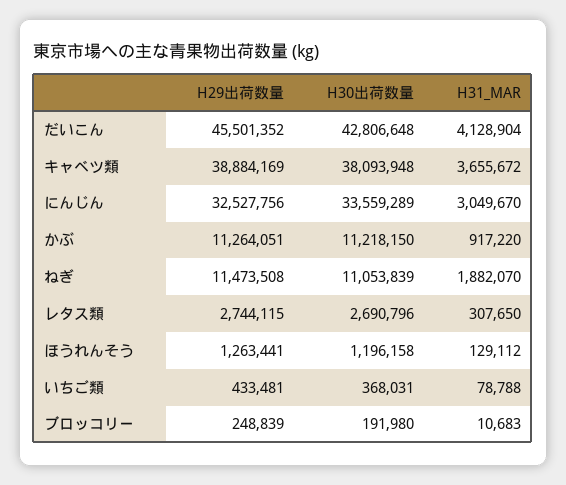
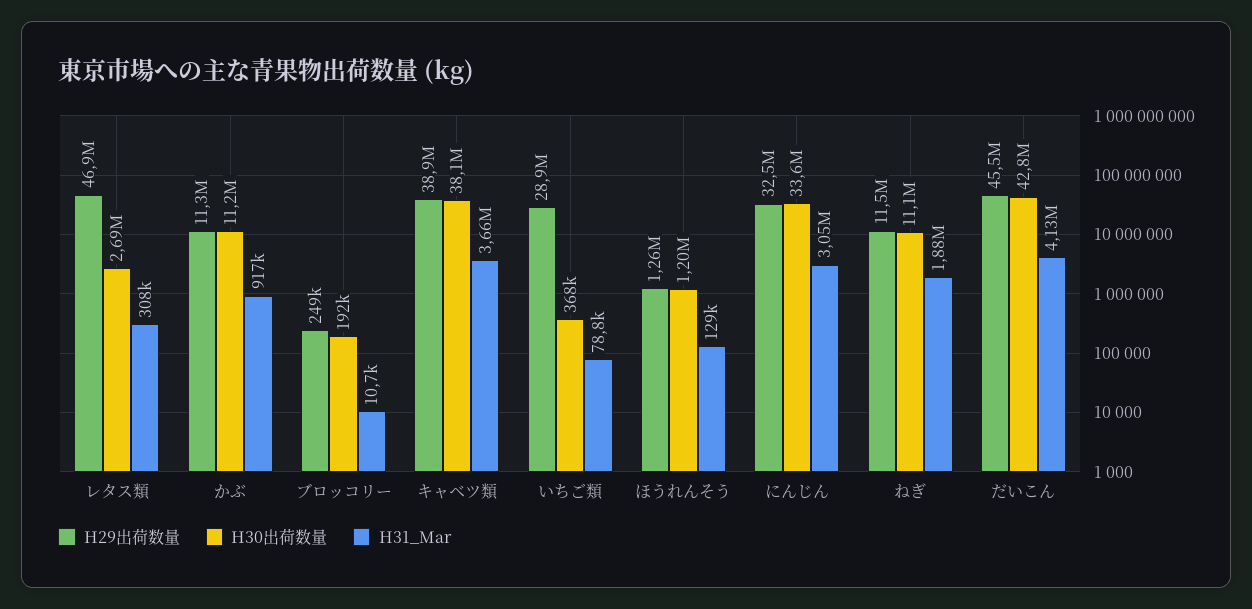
  {
    "H29出荷数量": {
      "だいこん": 45501352,
      "キャベツ類": 38884169,
      "にんじん": 32527756,
      "かぶ": 11264051,
      "ねぎ": 11473508,
-     "レタス類": 2744115,
+     "レタス類": 46900000,
      "ほうれんそう": 1263441,
-     "いちご類": 433481,
+     "いちご類": 28900000,
      "ブロッコリー": 248839
    },
    "H30出荷数量": {
      "だいこん": 42806648,
      "キャベツ類": 38093948,
      "にんじん": 33559289,
      "かぶ": 11218150,
      "ねぎ": 11053839,
      "レタス類": 2690796,
      "ほうれんそう": 1196158,
      "いちご類": 368031,
      "ブロッコリー": 191980
    },
    "H31_MAR": {
      "だいこん": 4128904,
      "キャベツ類": 3655672,
      "にんじん": 3049670,
      "かぶ": 917220,
      "ねぎ": 1882070,
      "レタス類": 307650,
      "ほうれんそう": 129112,
      "いちご類": 78788,
      "ブロッコリー": 10683
    }
  }

